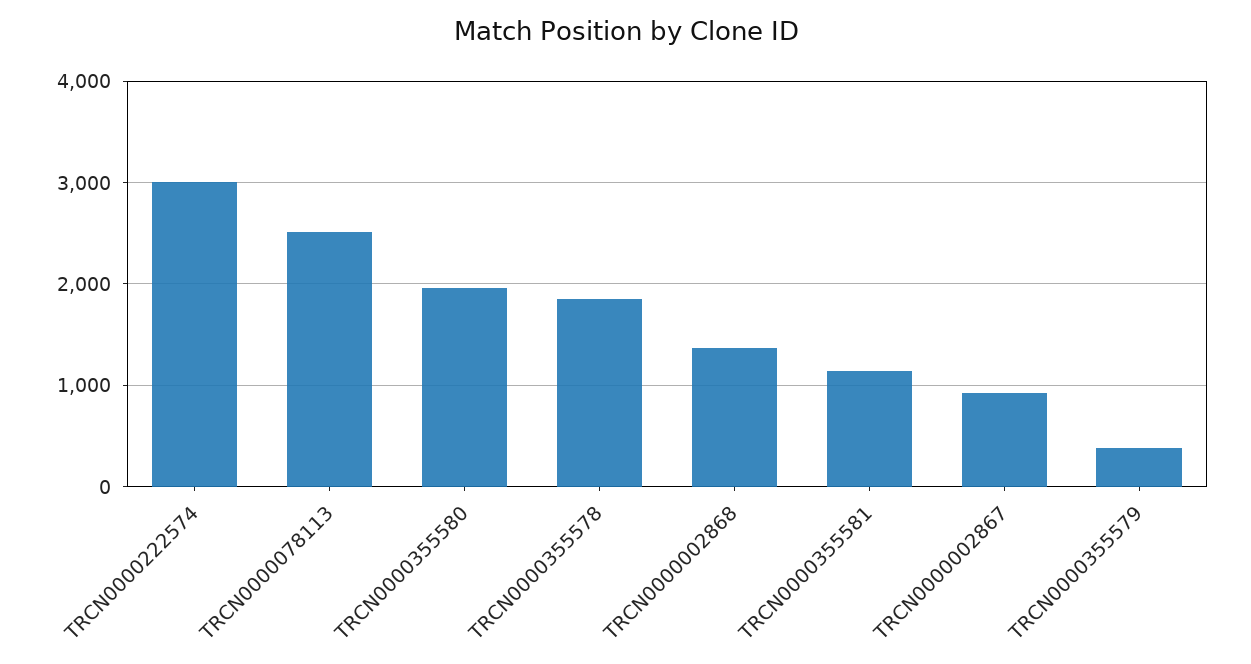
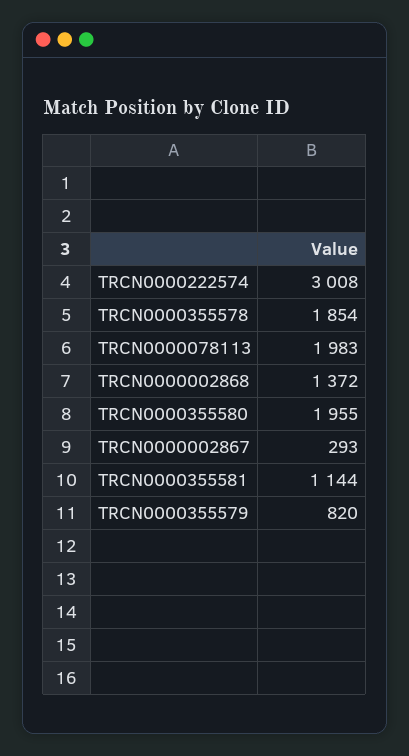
  {
    "TRCN0000222574": 3008,
-   "TRCN0000078113": 2500,
+   "TRCN0000078113": 1983,
    "TRCN0000355580": 1955,
    "TRCN0000355578": 1854,
    "TRCN0000002868": 1372,
    "TRCN0000355581": 1144,
-   "TRCN0000002867": 900,
+   "TRCN0000002867": 293,
-   "TRCN0000355579": 400
+   "TRCN0000355579": 820
  }

